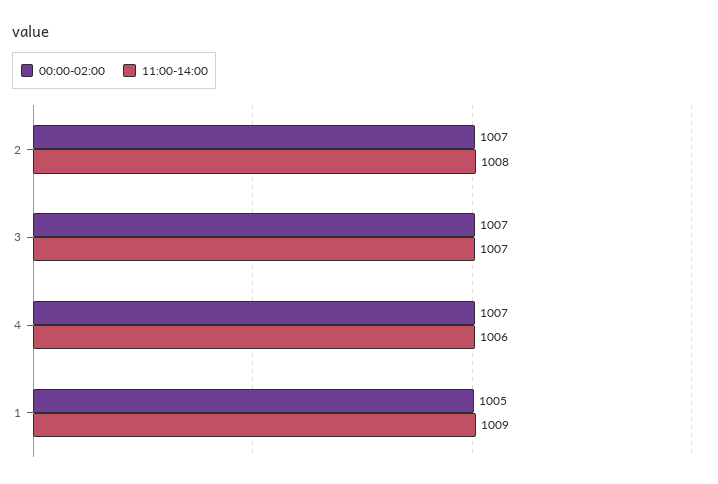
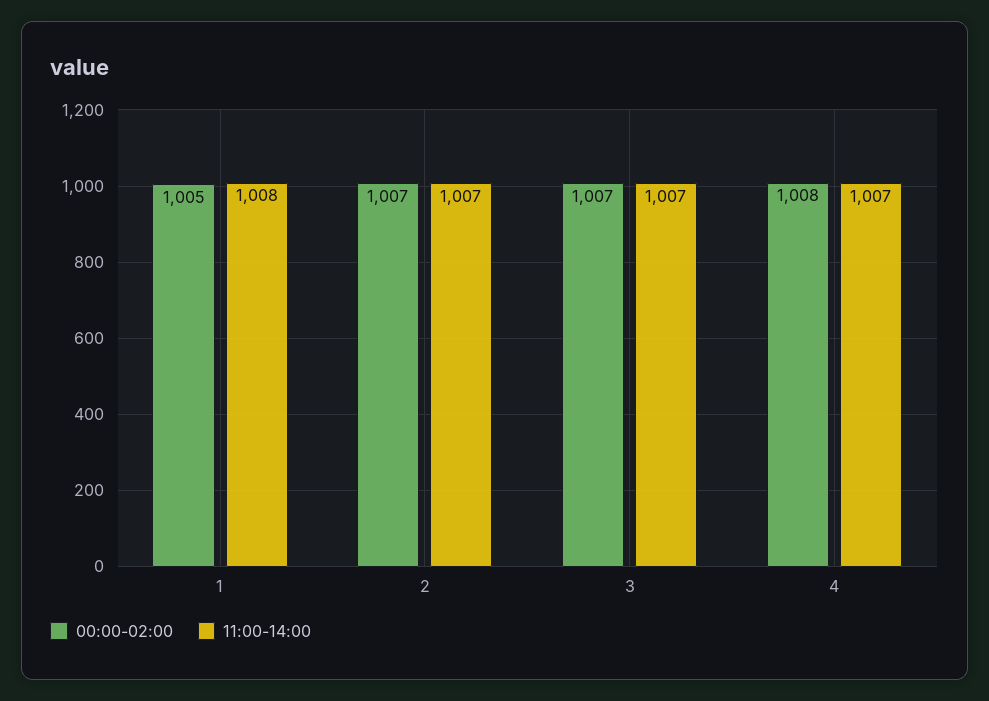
  {
    "00:00-02:00": {
      "2": 1007,
      "3": 1007,
-     "4": 1007,
+     "4": 1008,
      "1": 1005
    },
    "11:00-14:00": {
-     "2": 1008,
+     "2": 1007,
      "3": 1007,
-     "4": 1006,
+     "4": 1007,
-     "1": 1009
+     "1": 1008
    }
  }

